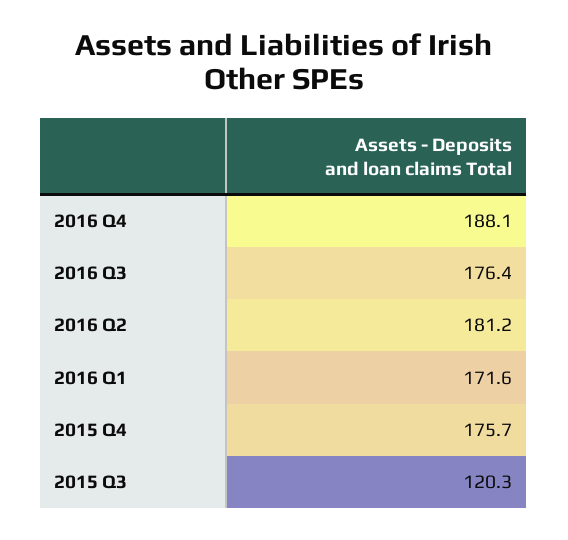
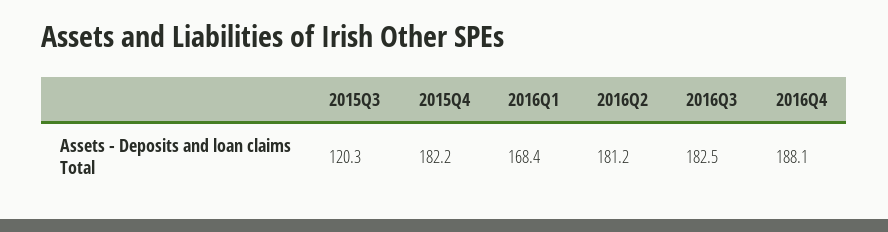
  {
    "2016 Q4": 188.1,
-   "2016 Q3": 176.4,
+   "2016 Q3": 182.5,
    "2016 Q2": 181.2,
-   "2016 Q1": 171.6,
+   "2016 Q1": 168.4,
-   "2015 Q4": 175.7,
+   "2015 Q4": 182.2,
    "2015 Q3": 120.3
  }

